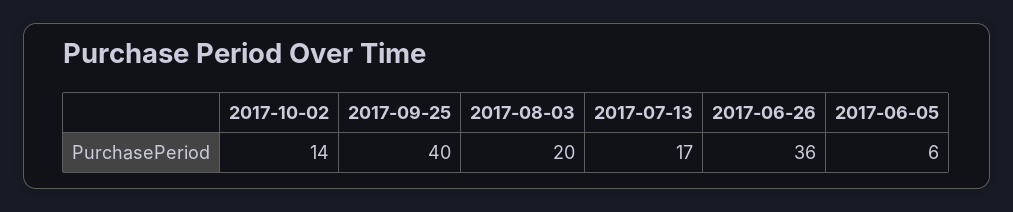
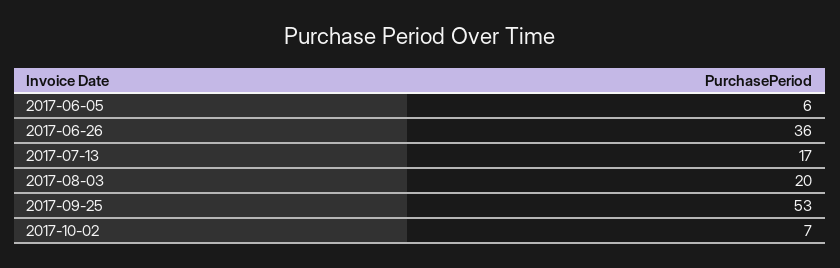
  {
-   "2017-10-02": 14,
+   "2017-10-02": 7,
-   "2017-09-25": 40,
+   "2017-09-25": 53,
    "2017-08-03": 20,
    "2017-07-13": 17,
    "2017-06-26": 36,
    "2017-06-05": 6
  }

